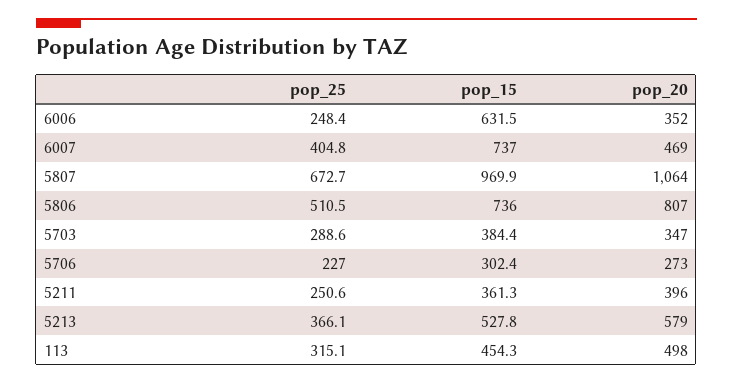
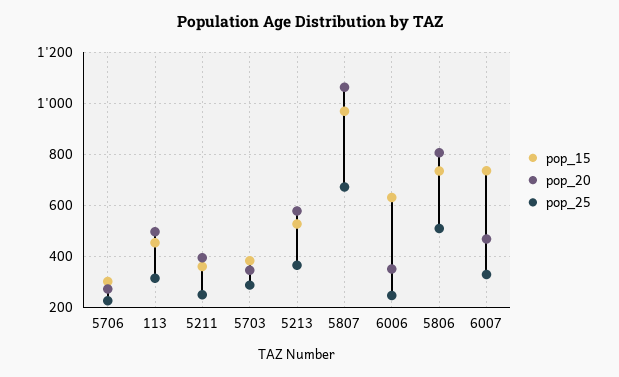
  {
    "pop_25": {
      "6006": 248.4,
-     "6007": 404.8,
+     "6007": 325,
      "5807": 672.7,
      "5806": 510.5,
      "5703": 288.6,
      "5706": 227,
      "5211": 250.6,
      "5213": 366.1,
      "113": 315.1
    },
    "pop_15": {
      "6006": 631.5,
      "6007": 737,
      "5807": 969.9,
      "5806": 736,
      "5703": 384.4,
      "5706": 302.4,
      "5211": 361.3,
      "5213": 527.8,
      "113": 454.3
    },
    "pop_20": {
      "6006": 352,
      "6007": 469,
      "5807": 1064,
      "5806": 807,
      "5703": 347,
      "5706": 273,
      "5211": 396,
      "5213": 579,
      "113": 498
    }
  }

